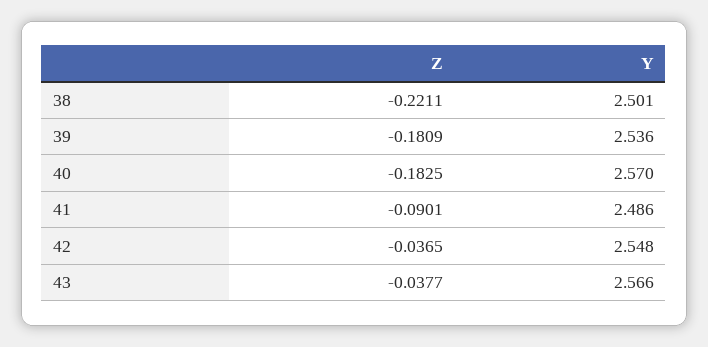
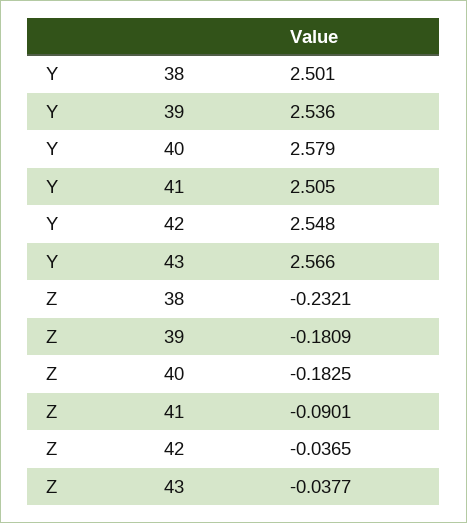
  {
    "Z": {
-     "38": -0.2211,
+     "38": -0.2321,
      "39": -0.1809,
      "40": -0.1825,
      "41": -0.0901,
      "42": -0.0365,
      "43": -0.0377
    },
    "Y": {
      "38": 2.501,
      "39": 2.536,
-     "40": 2.57,
+     "40": 2.579,
-     "41": 2.486,
+     "41": 2.505,
      "42": 2.548,
      "43": 2.566
    }
  }

